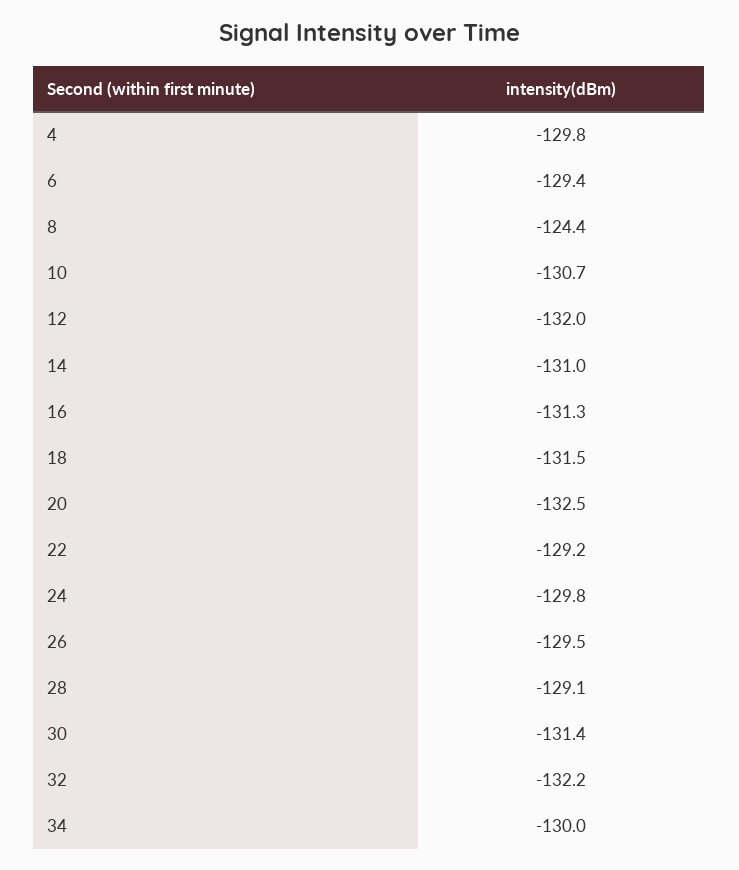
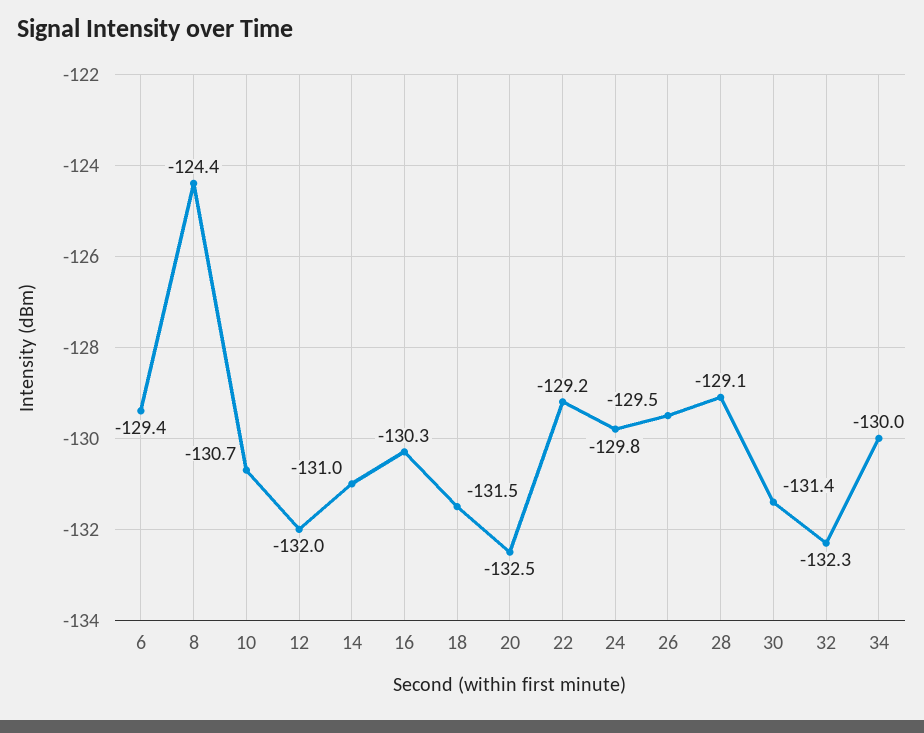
  {
-   "4": -129.8,
    "6": -129.4,
    "8": -124.4,
    "10": -130.7,
    "12": -132,
    "14": -131,
-   "16": -131.3,
+   "16": -130.3,
    "18": -131.5,
    "20": -132.5,
    "22": -129.2,
    "24": -129.8,
    "26": -129.5,
    "28": -129.1,
    "30": -131.4,
-   "32": -132.2,
+   "32": -132.3,
    "34": -130
  }

